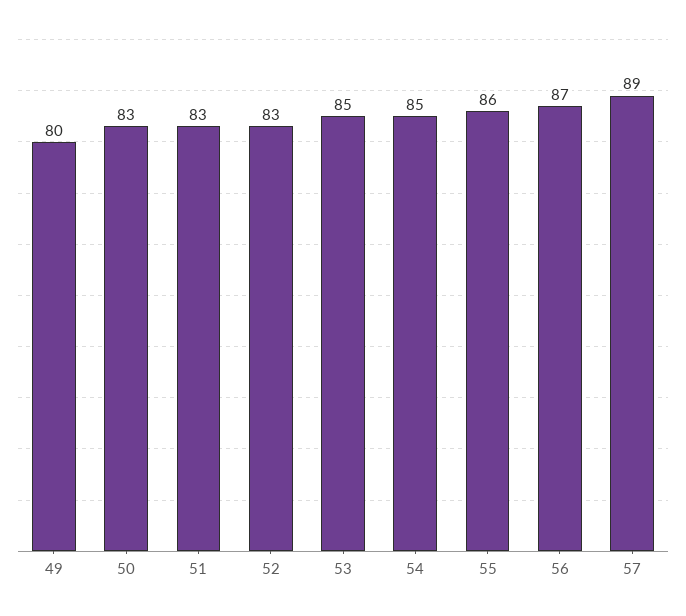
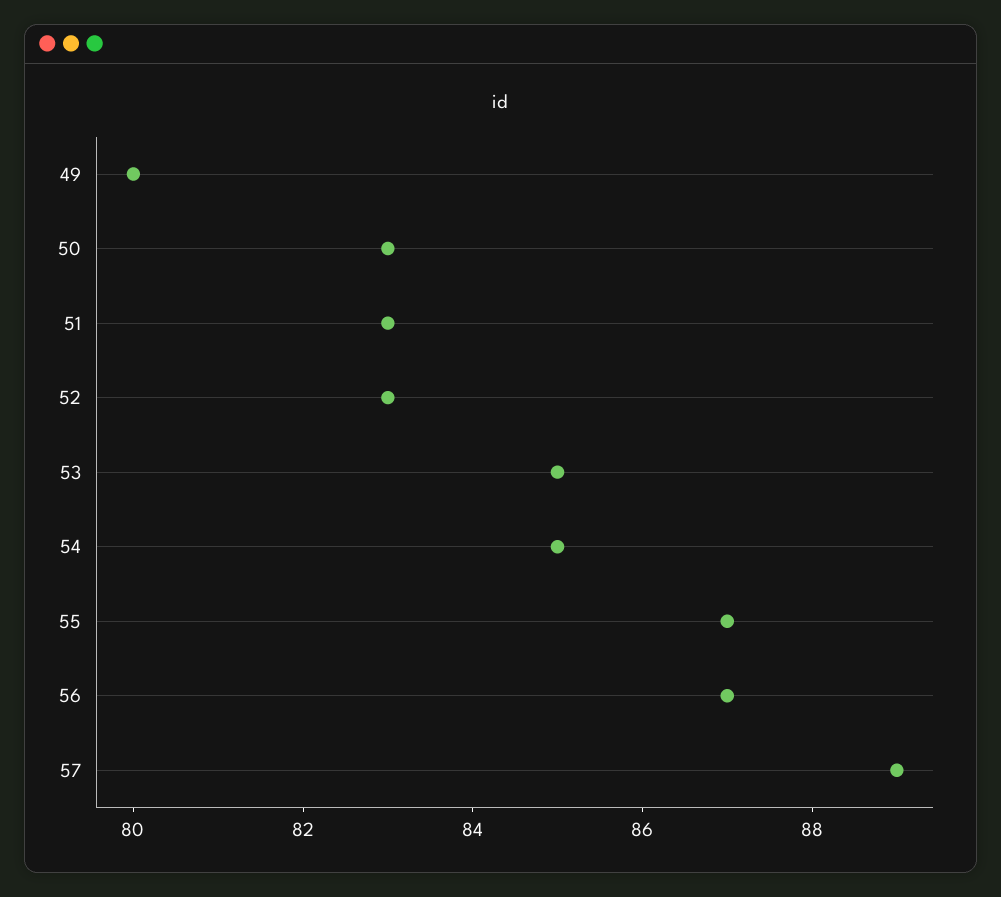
  {
    "49": 80,
    "50": 83,
    "51": 83,
    "52": 83,
    "53": 85,
    "54": 85,
-   "55": 86,
+   "55": 87,
    "56": 87,
    "57": 89
  }

